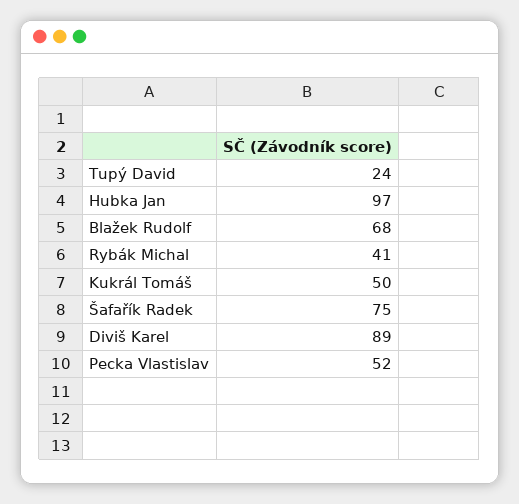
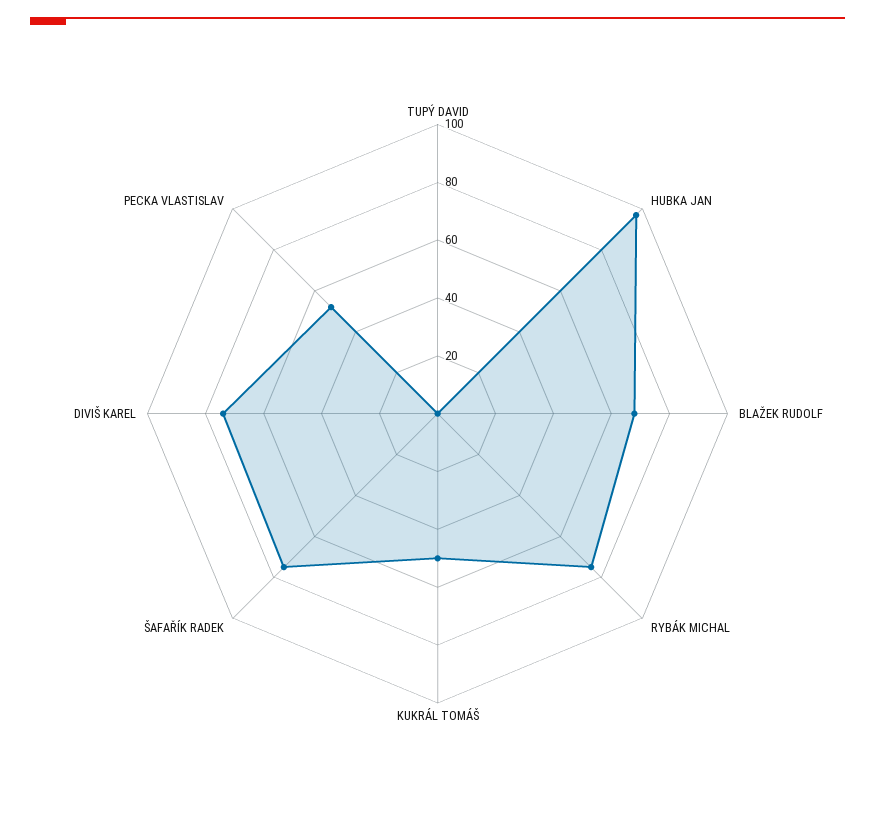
  {
-   "Tupý David": 24,
+   "Tupý David": 0,
    "Hubka Jan": 97,
    "Blažek Rudolf": 68,
-   "Rybák Michal": 41,
+   "Rybák Michal": 75,
    "Kukrál Tomáš": 50,
    "Šafařík Radek": 75,
-   "Diviš Karel": 89,
+   "Diviš Karel": 75,
    "Pecka Vlastislav": 52
  }

